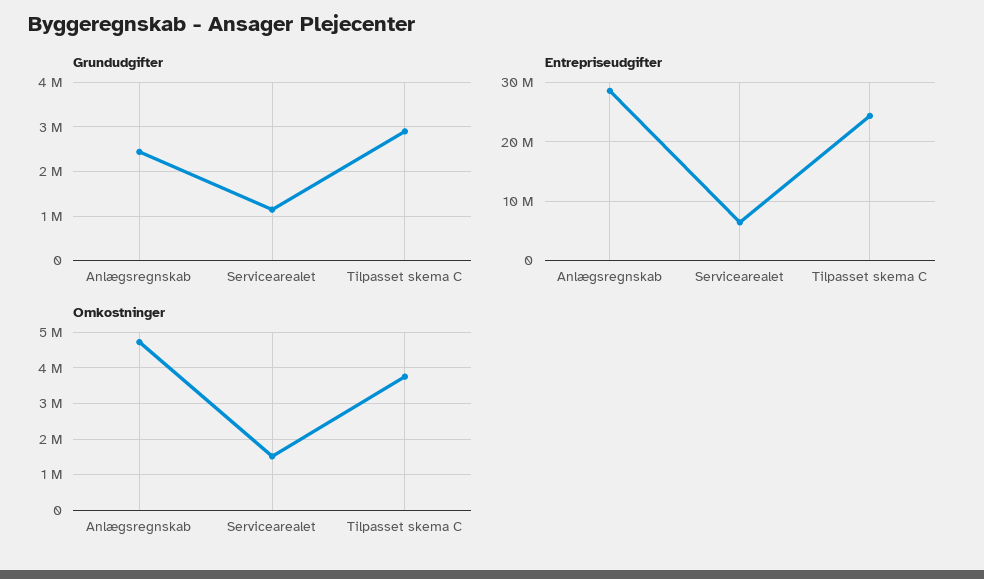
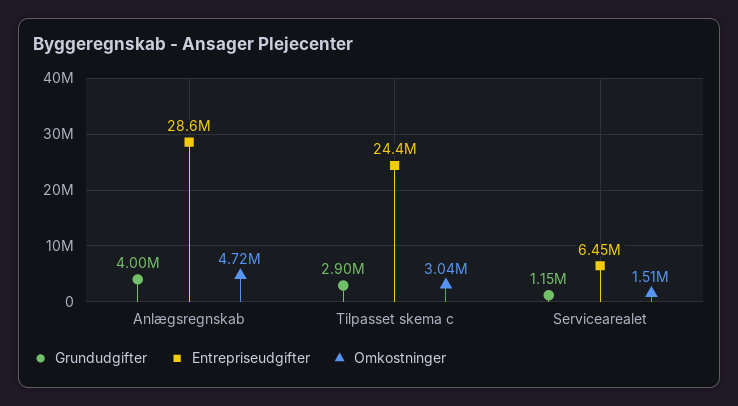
  {
    "Grundudgifter": {
-     "Anlægsregnskab": 2400000,
+     "Anlægsregnskab": 4000000,
      "Servicearealet": 1150000,
      "Tilpasset skema C": 2900000
    },
    "Entrepriseudgifter": {
      "Anlægsregnskab": 28600000,
      "Servicearealet": 6450000,
      "Tilpasset skema C": 24400000
    },
    "Omkostninger": {
      "Anlægsregnskab": 4720000,
      "Servicearealet": 1510000,
-     "Tilpasset skema C": 3800000
+     "Tilpasset skema C": 3040000
    }
  }

